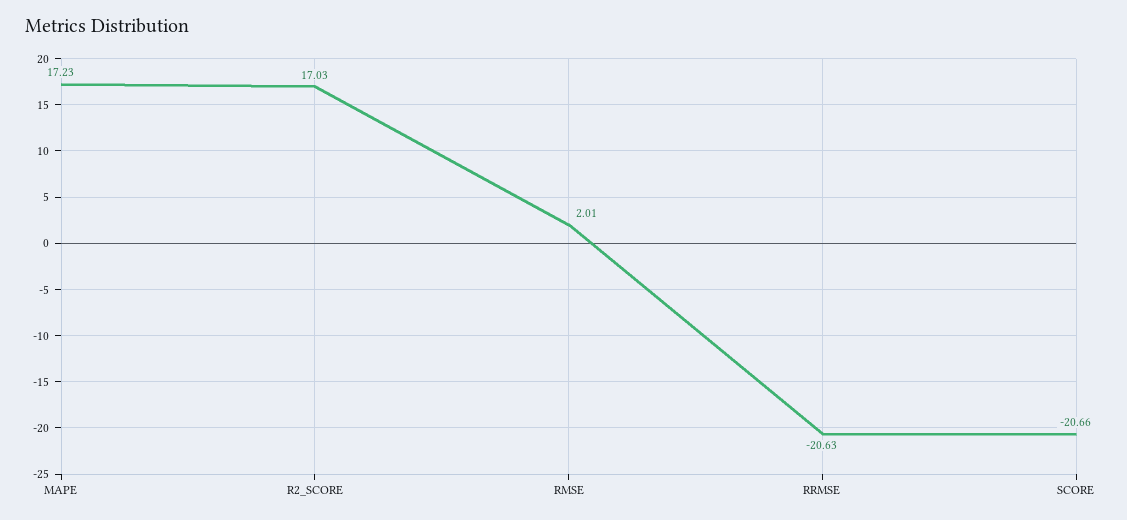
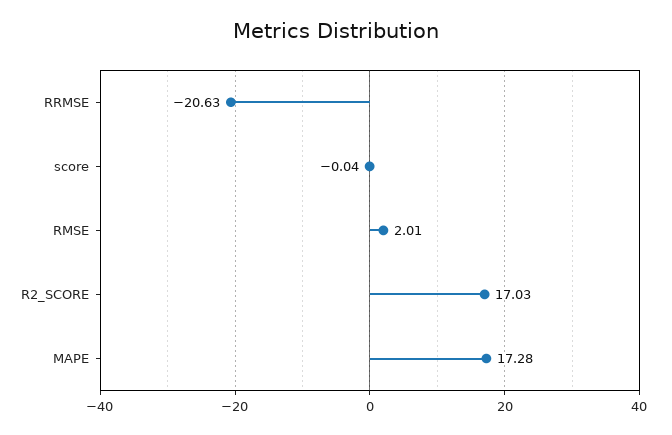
  {
-   "MAPE": 17.23,
+   "MAPE": 17.28,
    "R2_SCORE": 17.03,
    "RMSE": 2.01,
    "RRMSE": -20.63,
-   "SCORE": -20.66
+   "SCORE": -0.04
  }

